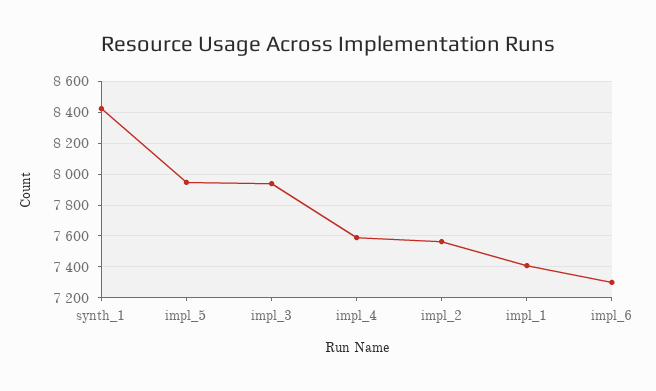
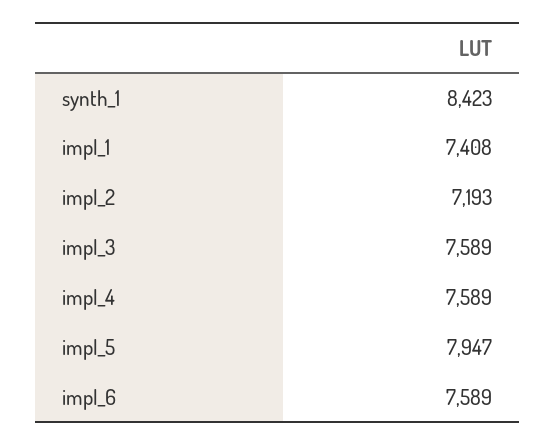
  {
    "synth_1": 8423,
    "impl_5": 7947,
-   "impl_3": 7950,
+   "impl_3": 7589,
    "impl_4": 7589,
-   "impl_2": 7550,
+   "impl_2": 7193,
    "impl_1": 7408,
-   "impl_6": 7300
+   "impl_6": 7589
  }

